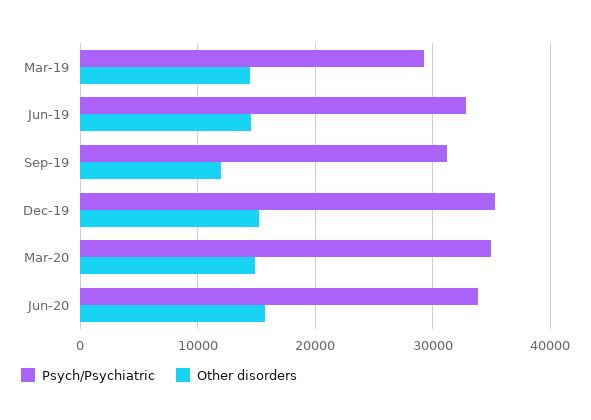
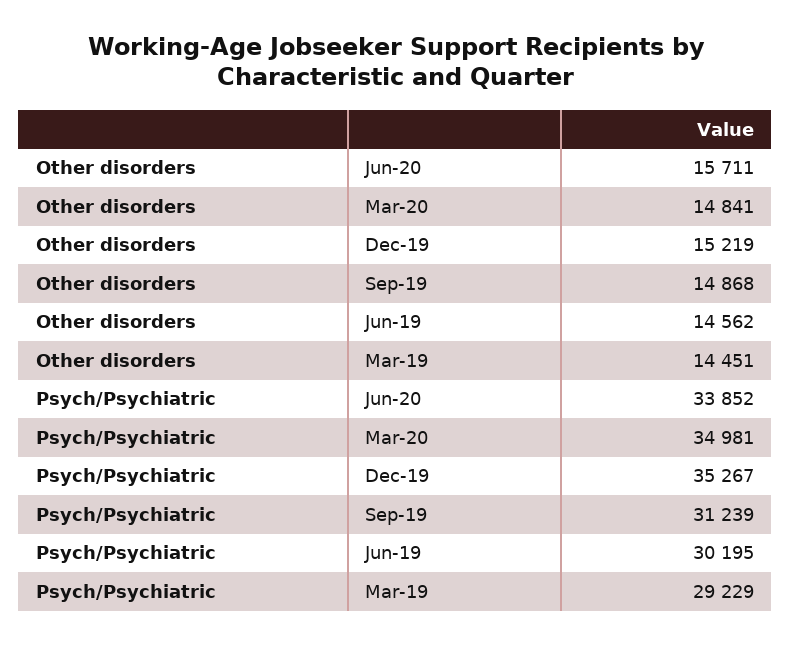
  {
    "Psych/Psychiatric": {
      "Mar-19": 29229,
-     "Jun-19": 33000,
+     "Jun-19": 30195,
      "Sep-19": 31239,
      "Dec-19": 35267,
      "Mar-20": 34981,
      "Jun-20": 33852
    },
    "Other disorders": {
      "Mar-19": 14451,
      "Jun-19": 14562,
-     "Sep-19": 12000,
+     "Sep-19": 14868,
      "Dec-19": 15219,
      "Mar-20": 14841,
      "Jun-20": 15711
    }
  }

